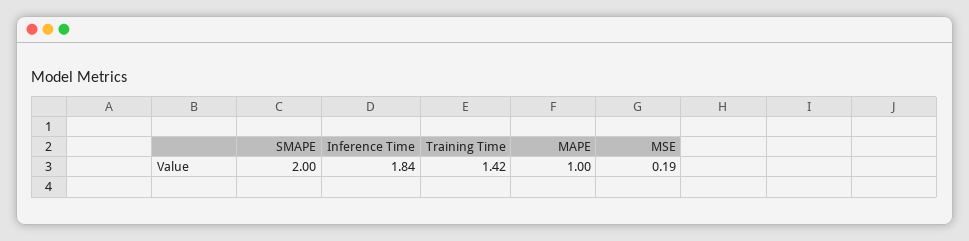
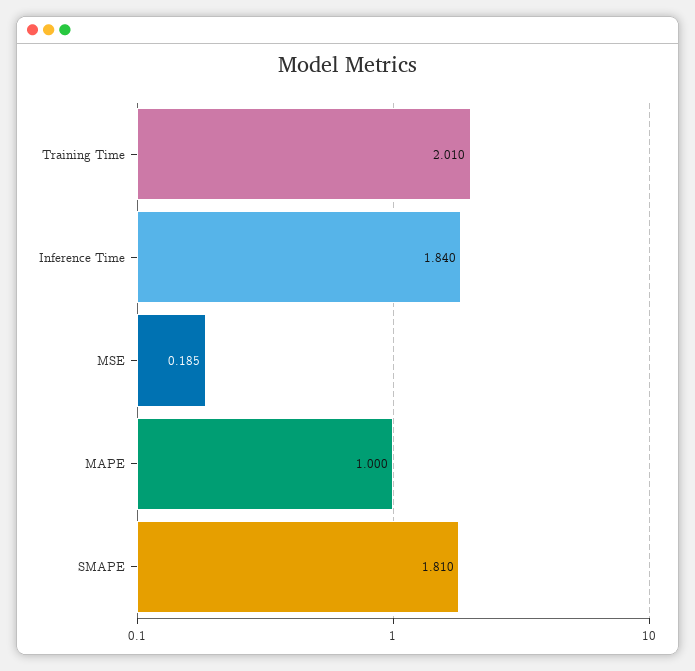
  {
-   "SMAPE": 2,
+   "SMAPE": 1.81,
    "Inference Time": 1.84,
-   "Training Time": 1.42,
+   "Training Time": 2.01,
    "MAPE": 1,
    "MSE": 0.185
  }

